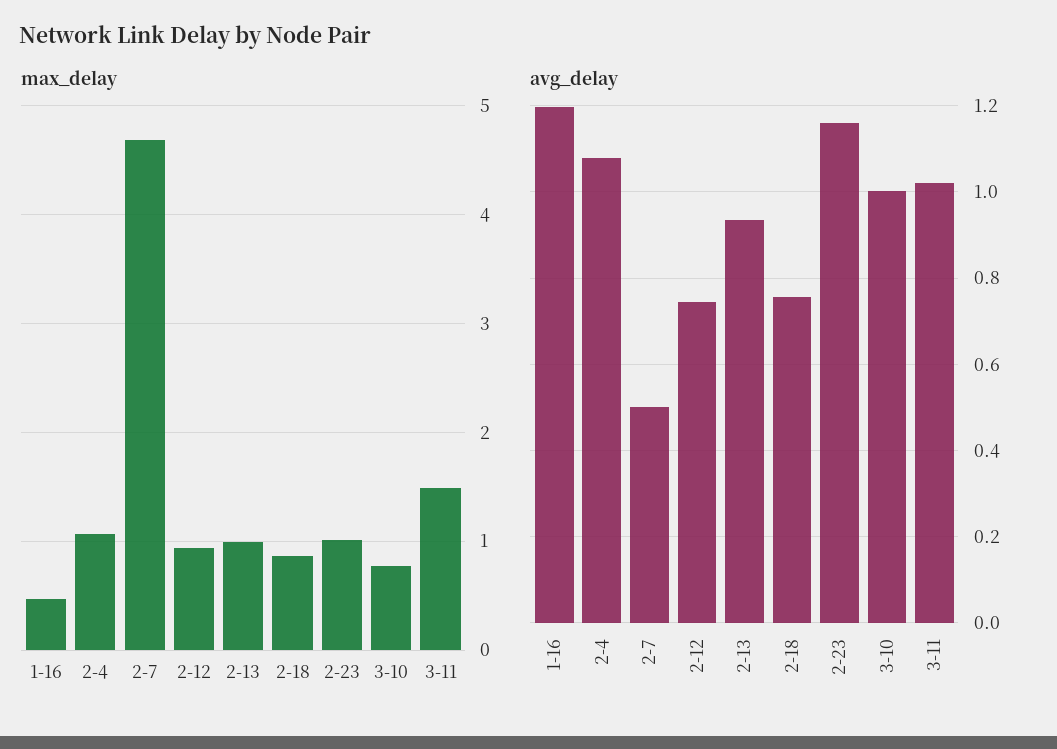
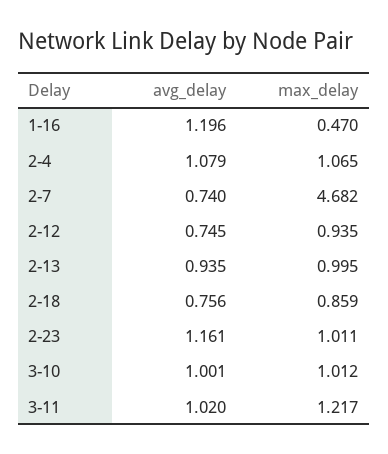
  {
    "max_delay": {
      "1-16": 0.47,
      "2-4": 1.065,
      "2-7": 4.682,
      "2-12": 0.935,
      "2-13": 0.995,
      "2-18": 0.859,
      "2-23": 1.011,
-     "3-10": 0.8,
+     "3-10": 1.012,
-     "3-11": 1.5
+     "3-11": 1.217
    },
    "avg_delay": {
      "1-16": 1.196,
      "2-4": 1.079,
-     "2-7": 0.5,
+     "2-7": 0.74,
      "2-12": 0.745,
      "2-13": 0.935,
      "2-18": 0.756,
      "2-23": 1.161,
      "3-10": 1.001,
      "3-11": 1.02
    }
  }

